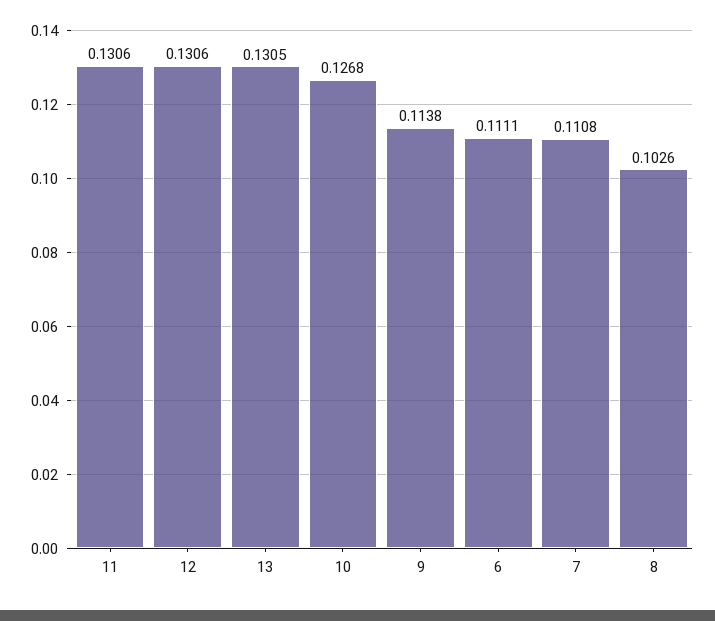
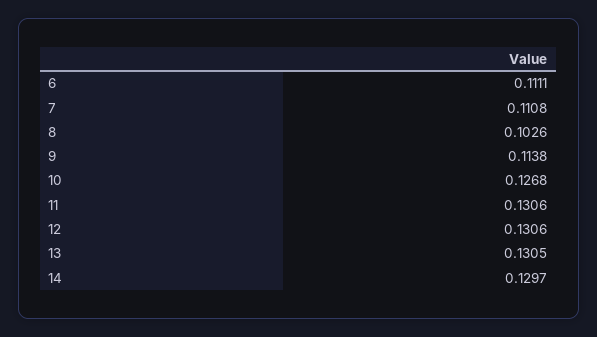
  {
    "11": 0.1306,
    "12": 0.1306,
    "13": 0.1305,
    "10": 0.1268,
    "9": 0.1138,
    "6": 0.1111,
    "7": 0.1108,
-   "8": 0.1026
+   "8": 0.1026,
+   "14": 0.1297
  }

